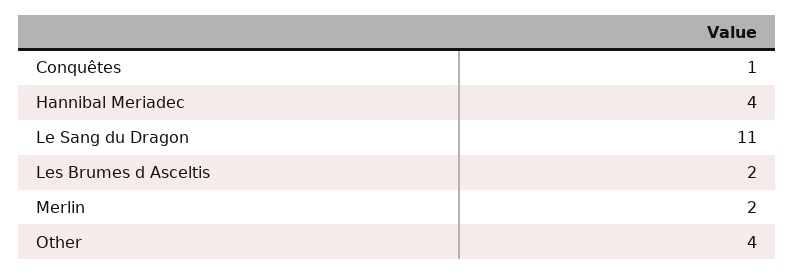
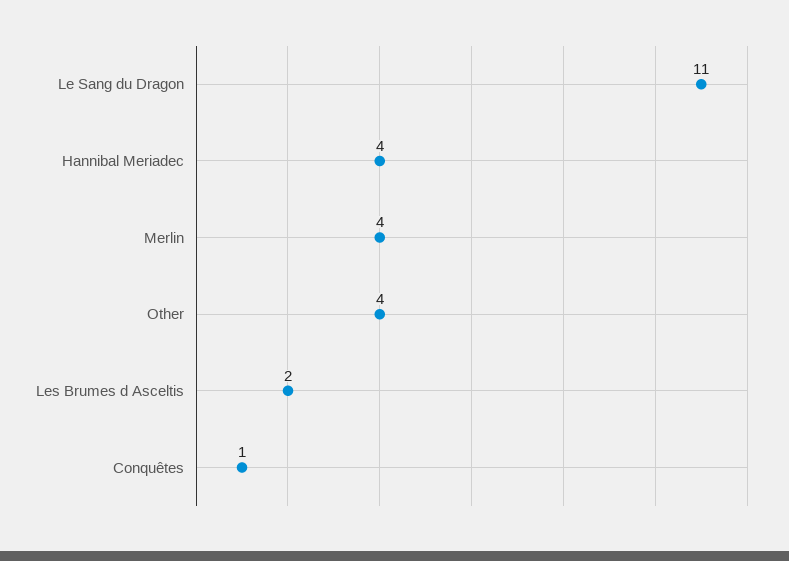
  {
    "Conquêtes": 1,
    "Hannibal Meriadec": 4,
    "Le Sang du Dragon": 11,
    "Les Brumes d Asceltis": 2,
-   "Merlin": 2,
+   "Merlin": 4,
    "Other": 4
  }

